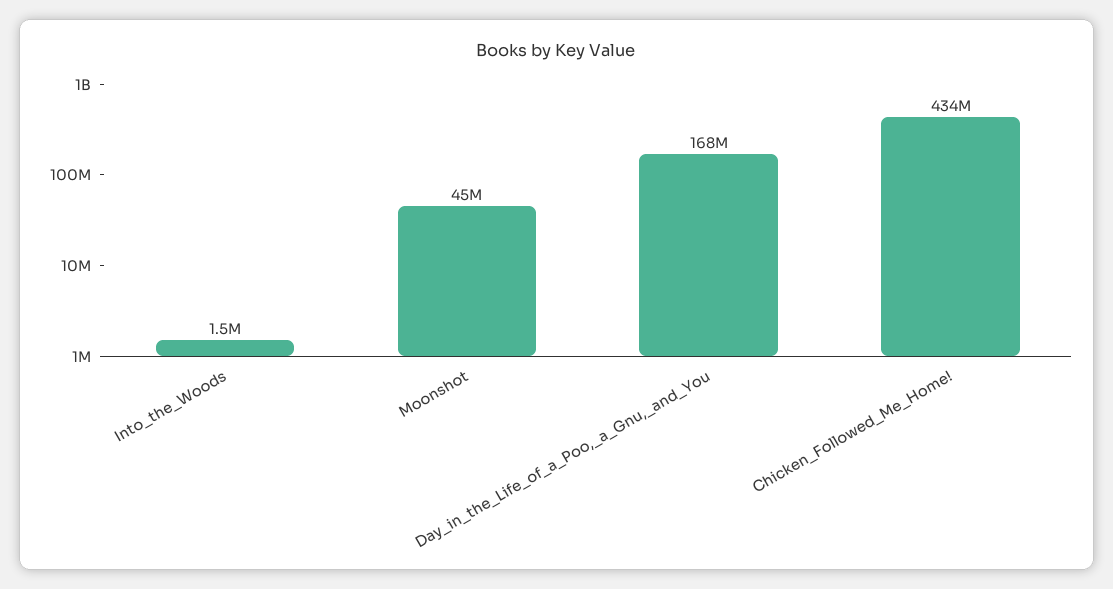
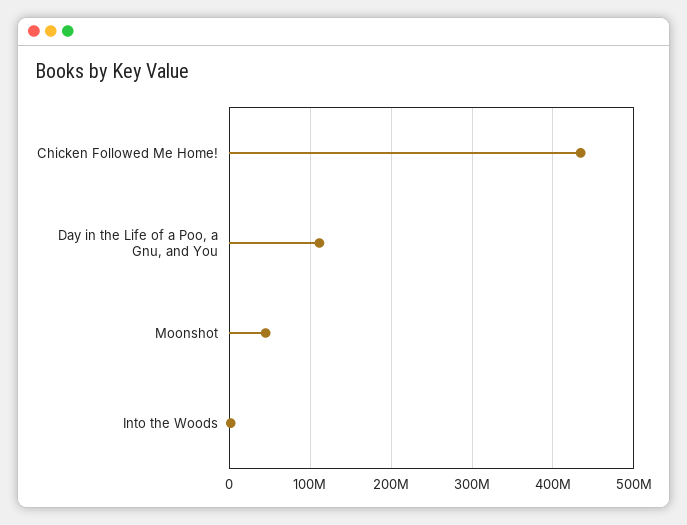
  {
    "Into_the_Woods": 1500000,
    "Moonshot": 45000000,
-   "Day_in_the_Life_of_a_Poo,_a_Gnu,_and_You": 168000000,
+   "Day_in_the_Life_of_a_Poo,_a_Gnu,_and_You": 110000000,
    "Chicken_Followed_Me_Home!": 434000000
  }

